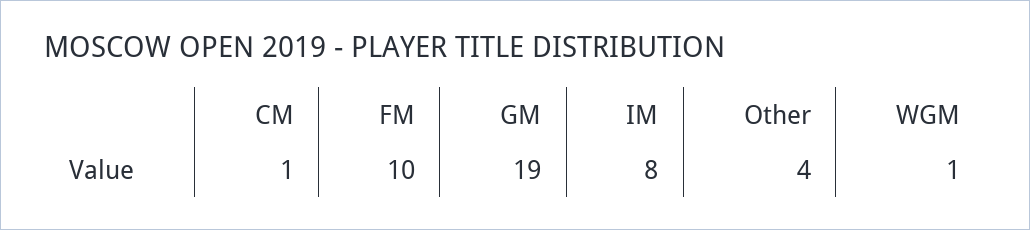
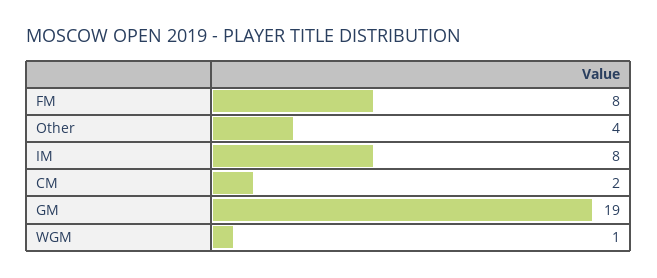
  {
-   "CM": 1,
+   "CM": 2,
-   "FM": 10,
+   "FM": 8,
    "GM": 19,
    "IM": 8,
    "Other": 4,
    "WGM": 1
  }

